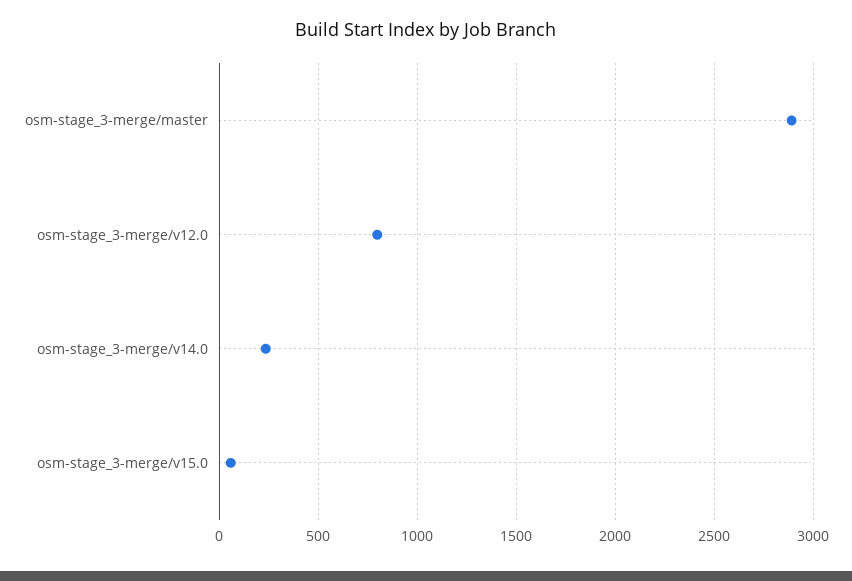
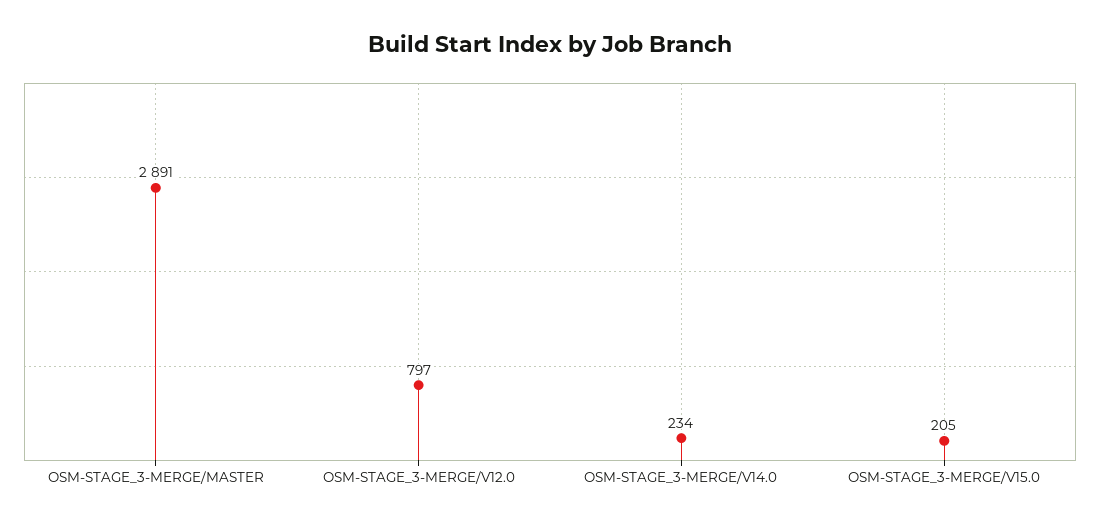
  {
    "osm-stage_3-merge/master": 2891,
    "osm-stage_3-merge/v12.0": 797,
    "osm-stage_3-merge/v14.0": 234,
-   "osm-stage_3-merge/v15.0": 50
+   "osm-stage_3-merge/v15.0": 205
  }

